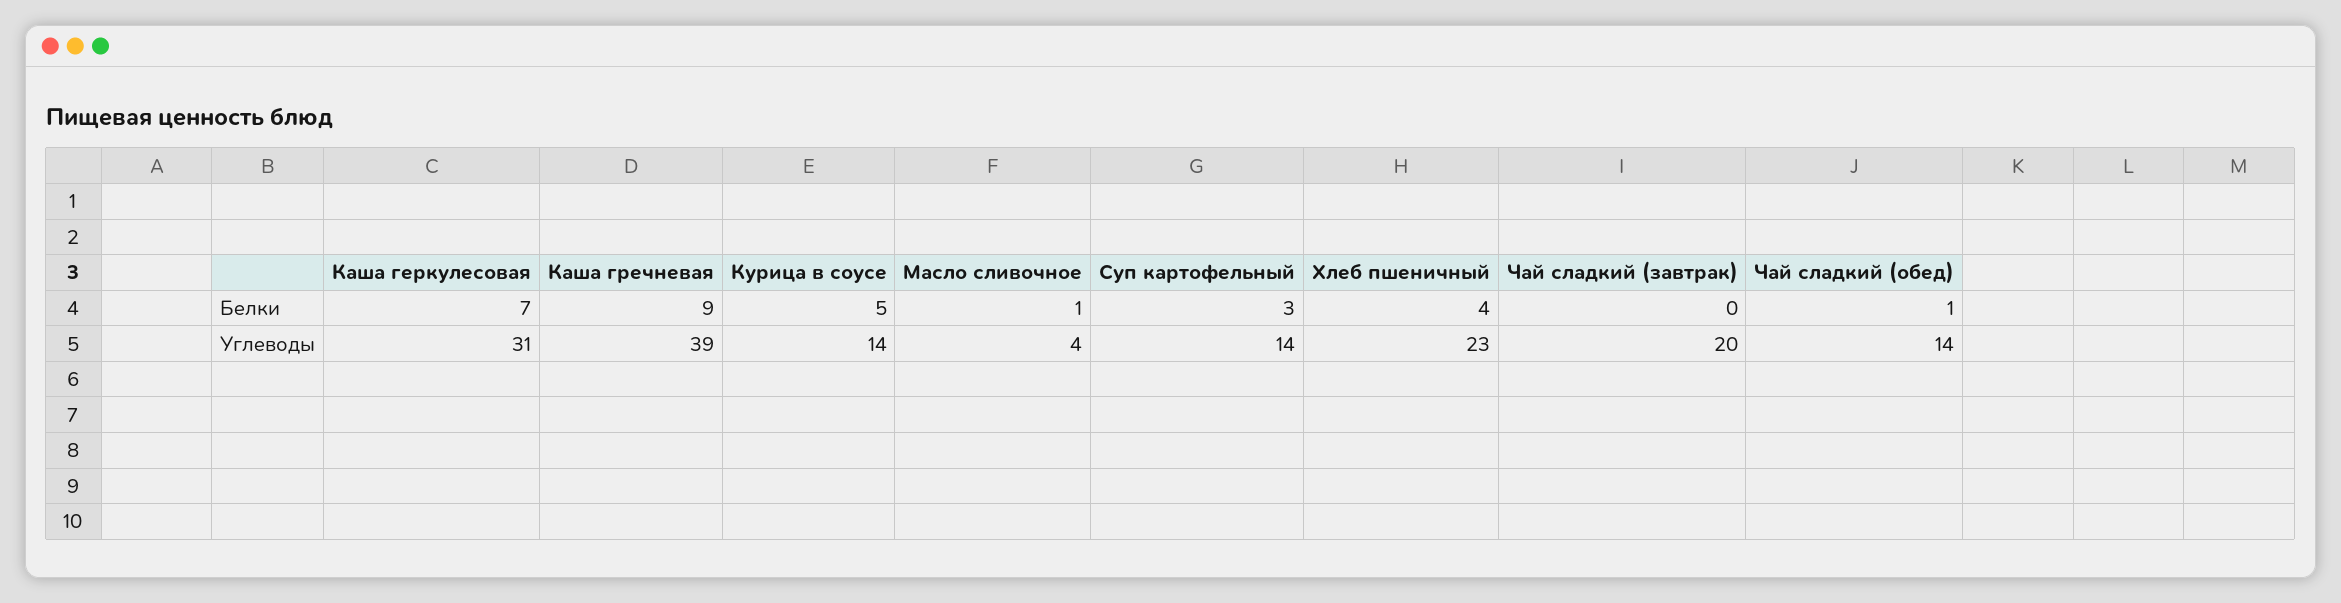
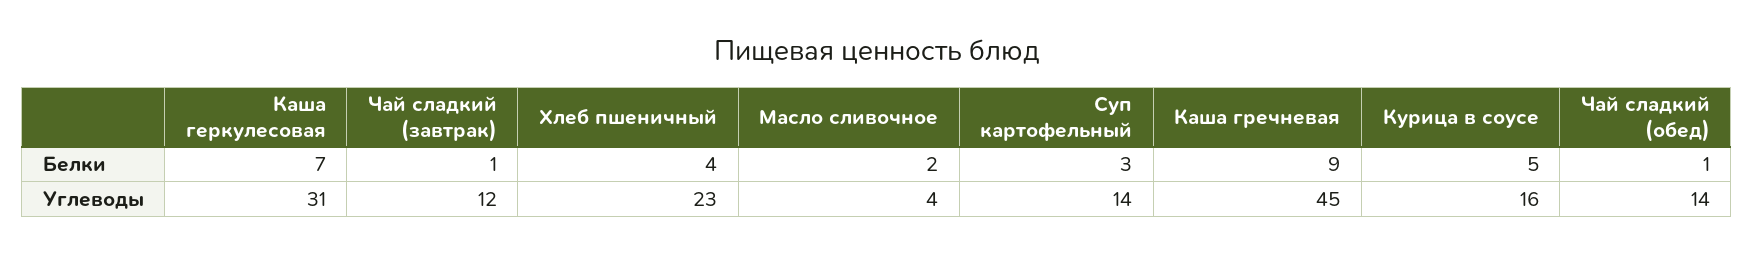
  {
    "Каша геркулесовая": {
      "Белки": 7,
      "Углеводы": 31
    },
    "Каша гречневая": {
      "Белки": 9,
-     "Углеводы": 39
+     "Углеводы": 45
    },
    "Курица в соусе": {
      "Белки": 5,
-     "Углеводы": 14
+     "Углеводы": 16
    },
    "Масло сливочное": {
-     "Белки": 1,
+     "Белки": 2,
      "Углеводы": 4
    },
    "Суп картофельный": {
      "Белки": 3,
      "Углеводы": 14
    },
    "Хлеб пшеничный": {
      "Белки": 4,
      "Углеводы": 23
    },
    "Чай сладкий (завтрак)": {
-     "Белки": 0,
+     "Белки": 1,
-     "Углеводы": 20
+     "Углеводы": 12
    },
    "Чай сладкий (обед)": {
      "Белки": 1,
      "Углеводы": 14
    }
  }

